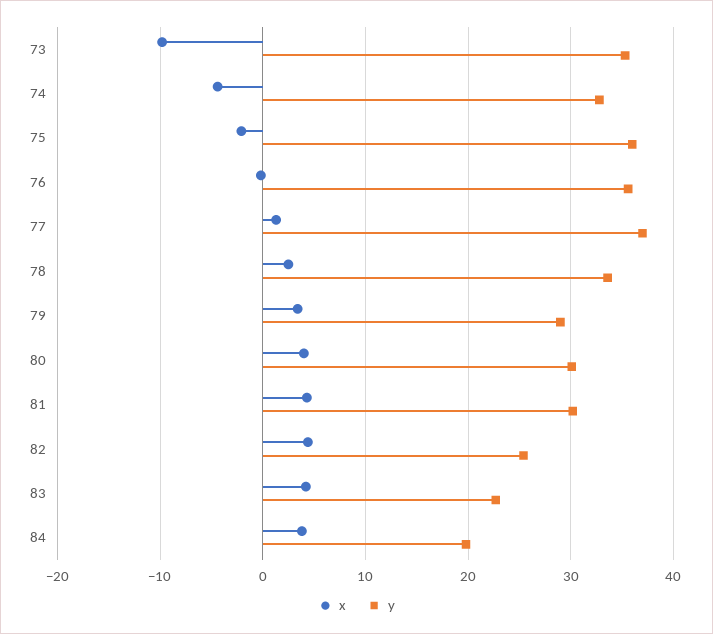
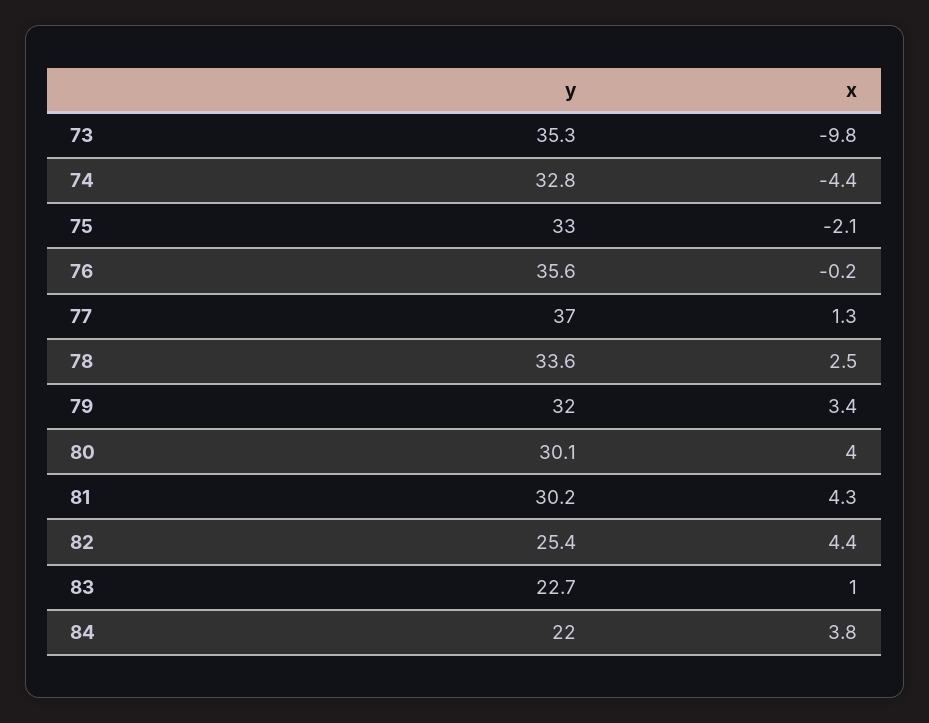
  {
    "x": {
      "73": -9.8,
      "74": -4.4,
      "75": -2.1,
      "76": -0.2,
      "77": 1.3,
      "78": 2.5,
      "79": 3.4,
      "80": 4,
      "81": 4.3,
      "82": 4.4,
-     "83": 4,
+     "83": 1,
      "84": 3.8
    },
    "y": {
      "73": 35.3,
      "74": 32.8,
-     "75": 36,
+     "75": 33,
      "76": 35.6,
      "77": 37,
      "78": 33.6,
-     "79": 29,
+     "79": 32,
      "80": 30.1,
      "81": 30.2,
      "82": 25.4,
      "83": 22.7,
-     "84": 20
+     "84": 22
    }
  }

